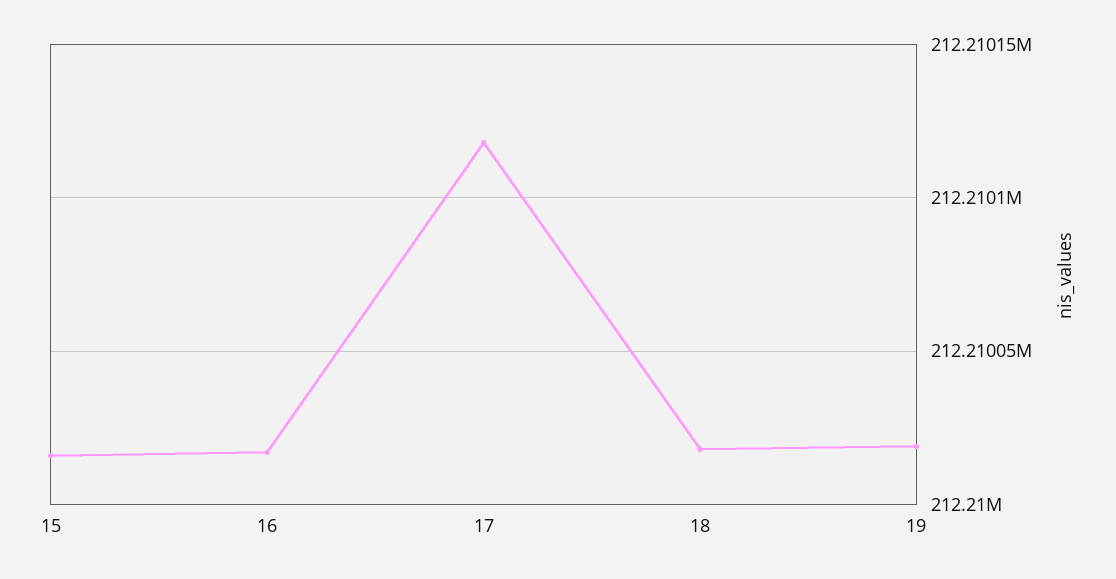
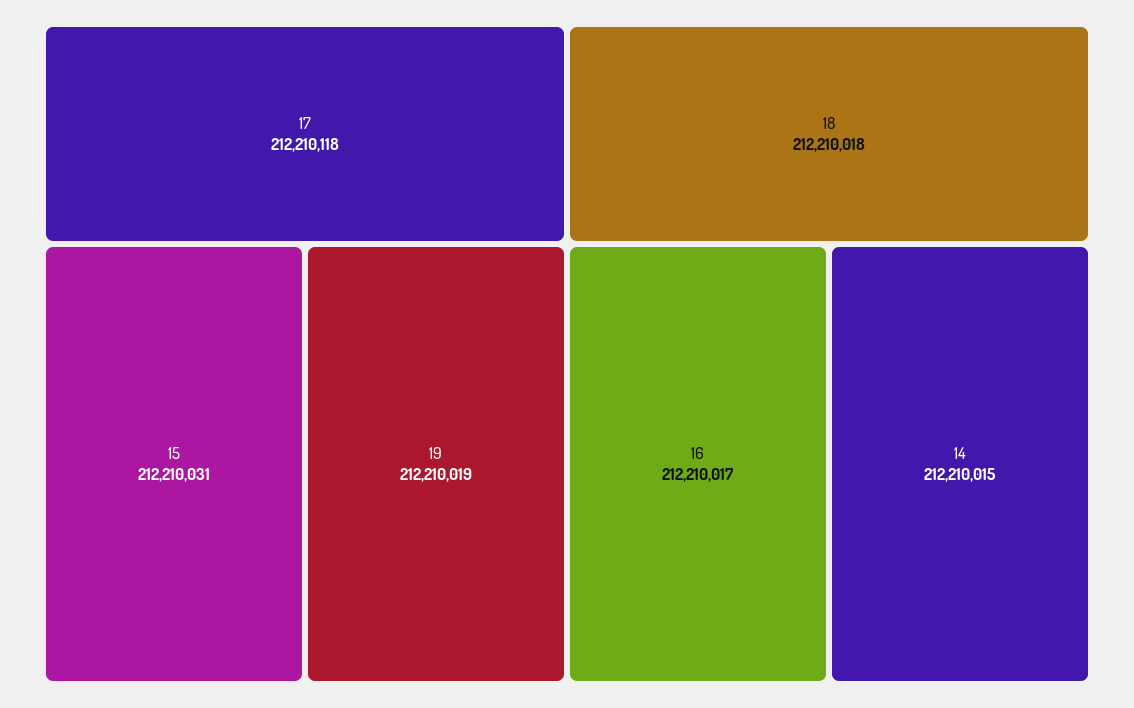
  {
-   "15": 212210015,
+   "15": 212210031,
    "16": 212210017,
    "17": 212210118,
    "18": 212210018,
-   "19": 212210019
+   "19": 212210019,
+   "14": 212210015
  }

